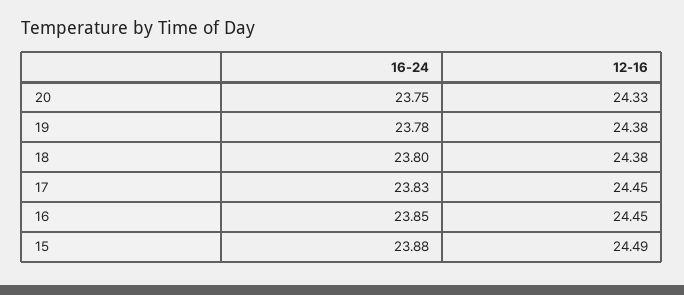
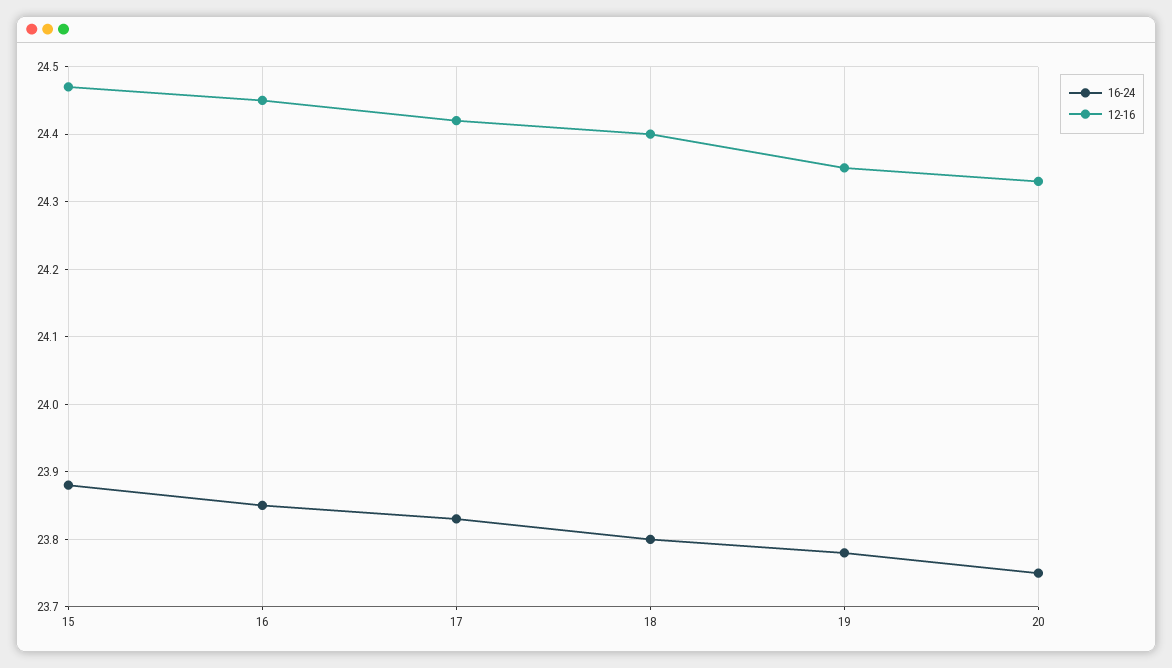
  {
    "16-24": {
      "20": 23.75,
      "19": 23.78,
      "18": 23.8,
      "17": 23.83,
      "16": 23.85,
      "15": 23.88
    },
    "12-16": {
      "20": 24.33,
-     "19": 24.38,
+     "19": 24.35,
-     "18": 24.38,
+     "18": 24.4,
-     "17": 24.45,
+     "17": 24.42,
      "16": 24.45,
-     "15": 24.49
+     "15": 24.47
    }
  }

